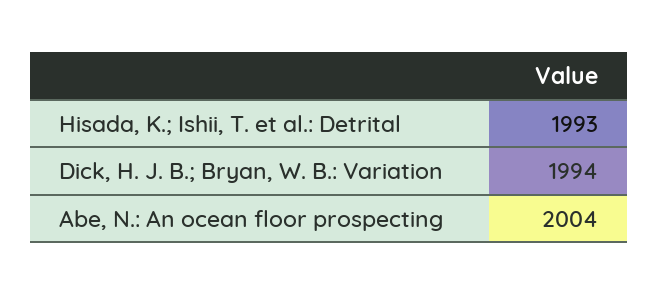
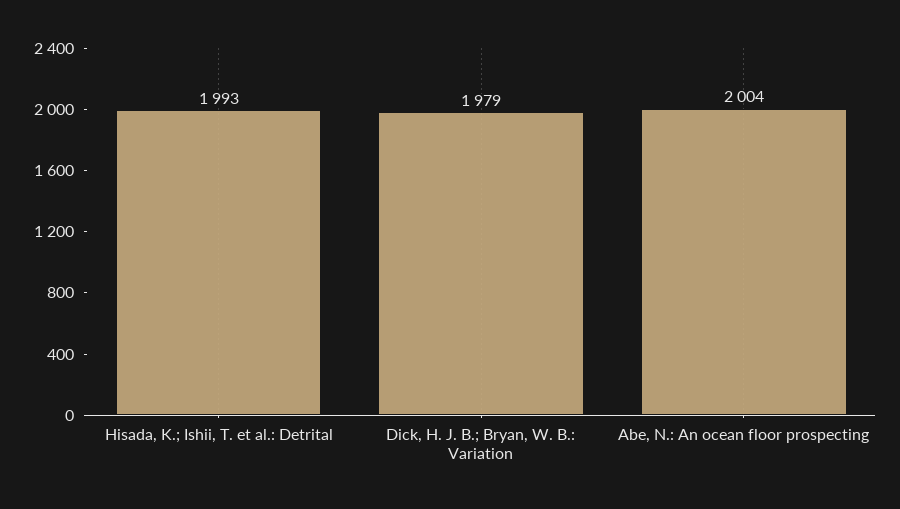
  {
    "Hisada, K.; Ishii, T. et al.: Detrital": 1993,
-   "Dick, H. J. B.; Bryan, W. B.: Variation": 1994,
+   "Dick, H. J. B.; Bryan, W. B.: Variation": 1979,
    "Abe, N.: An ocean floor prospecting": 2004
  }

